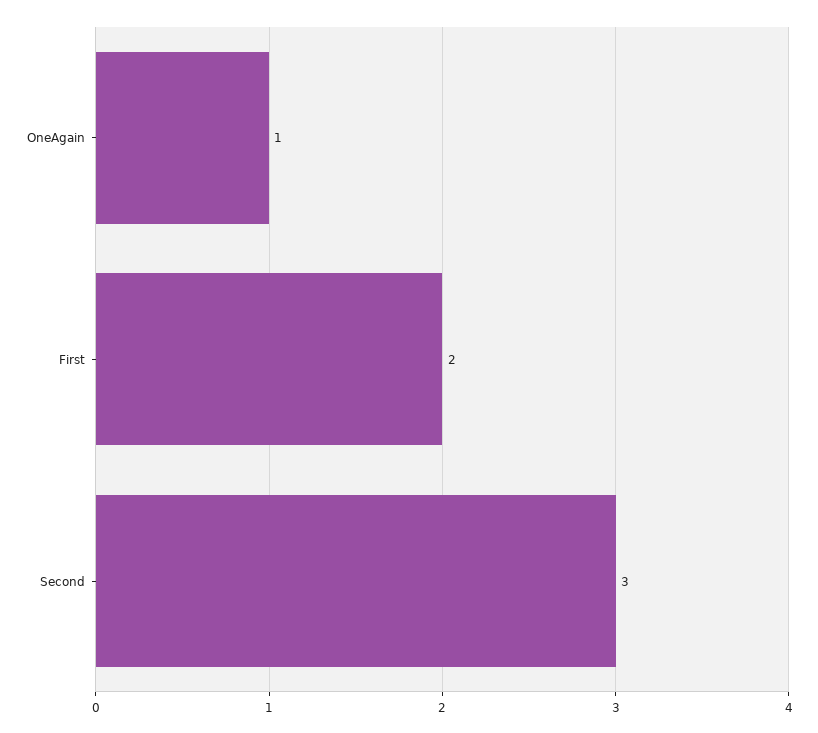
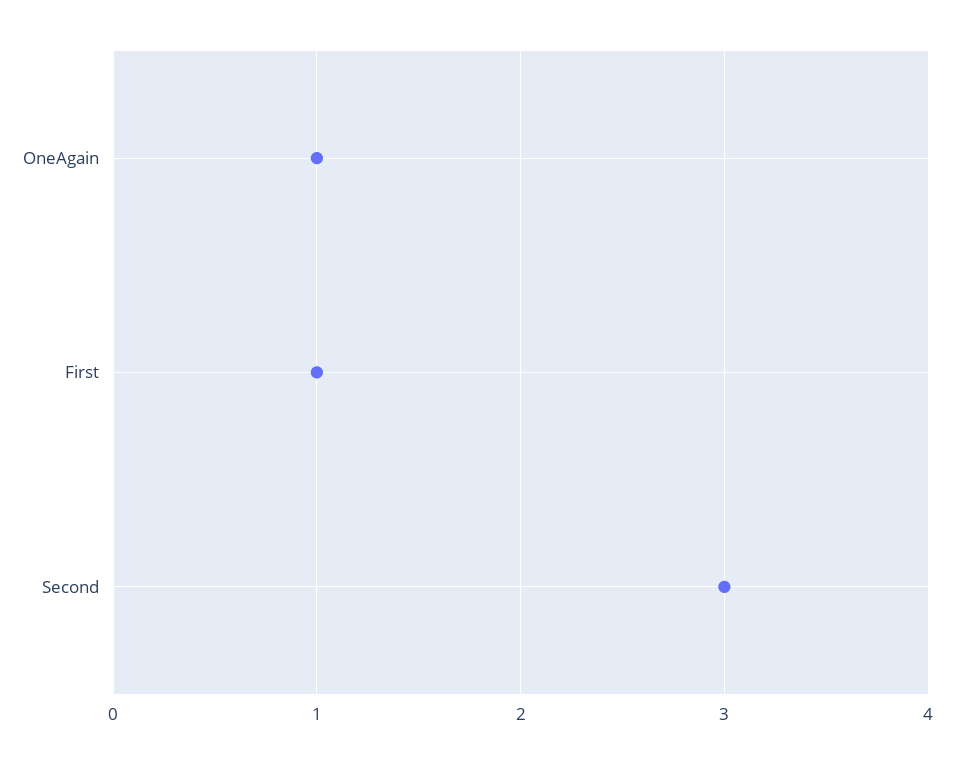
  {
    "OneAgain": 1,
-   "First": 2,
+   "First": 1,
    "Second": 3
  }

